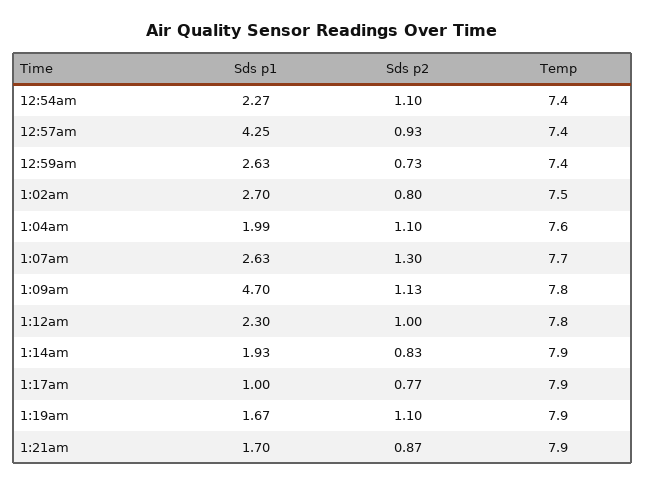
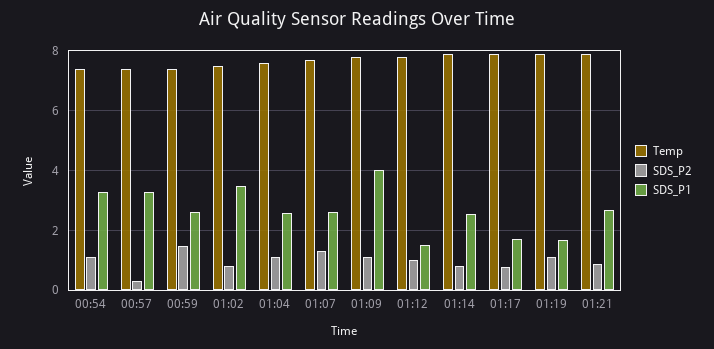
  {
    "Sds p1": {
-     "12:54am": 2.27,
+     "12:54am": 3.25,
-     "12:57am": 4.25,
+     "12:57am": 3.25,
      "12:59am": 2.63,
-     "1:02am": 2.7,
+     "1:02am": 3.5,
-     "1:04am": 1.99,
+     "1:04am": 2.5,
      "1:07am": 2.63,
-     "1:09am": 4.7,
+     "1:09am": 4,
-     "1:12am": 2.3,
+     "1:12am": 1.5,
-     "1:14am": 1.93,
+     "1:14am": 2.5,
-     "1:17am": 1,
+     "1:17am": 1.75,
      "1:19am": 1.67,
-     "1:21am": 1.7
+     "1:21am": 2.75
    },
    "Sds p2": {
      "12:54am": 1.1,
-     "12:57am": 0.93,
+     "12:57am": 0.25,
-     "12:59am": 0.73,
+     "12:59am": 1.5,
      "1:02am": 0.8,
      "1:04am": 1.1,
      "1:07am": 1.3,
      "1:09am": 1.13,
      "1:12am": 1,
      "1:14am": 0.83,
      "1:17am": 0.77,
      "1:19am": 1.1,
      "1:21am": 0.87
    },
    "Temp": {
      "12:54am": 7.4,
      "12:57am": 7.4,
      "12:59am": 7.4,
      "1:02am": 7.5,
      "1:04am": 7.6,
      "1:07am": 7.7,
      "1:09am": 7.8,
      "1:12am": 7.8,
      "1:14am": 7.9,
      "1:17am": 7.9,
      "1:19am": 7.9,
      "1:21am": 7.9
    }
  }

